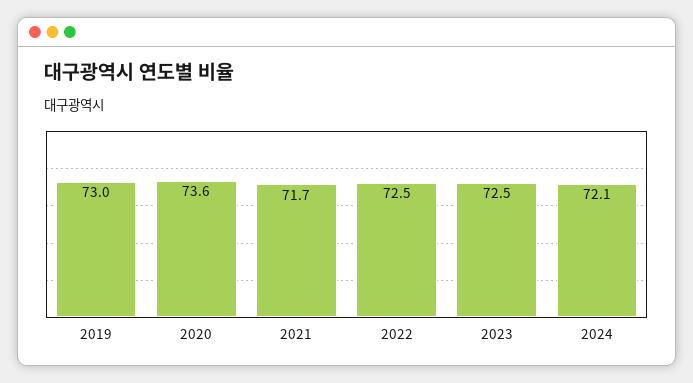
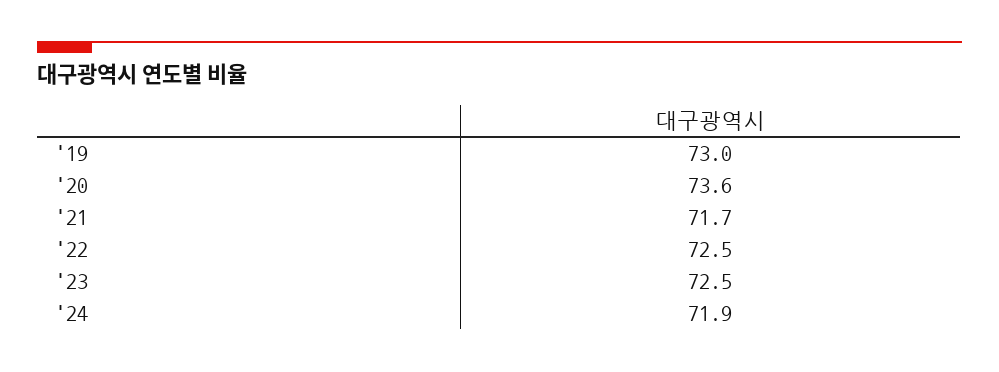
  {
    "2019": 73,
    "2020": 73.6,
    "2021": 71.7,
    "2022": 72.5,
    "2023": 72.5,
-   "2024": 72.1
+   "2024": 71.9
  }

